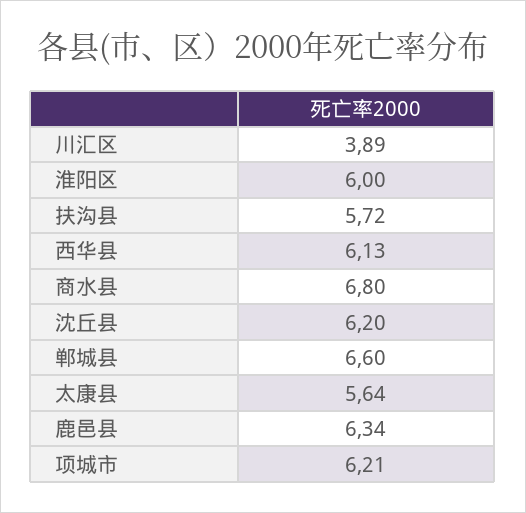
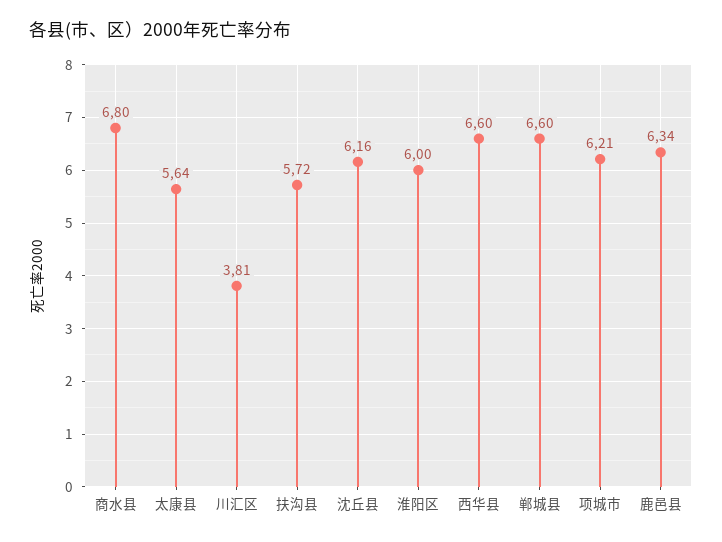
  {
-   "川汇区": 3.89,
+   "川汇区": 3.81,
    "淮阳区": 6,
    "扶沟县": 5.72,
-   "西华县": 6.13,
+   "西华县": 6.6,
    "商水县": 6.8,
-   "沈丘县": 6.2,
+   "沈丘县": 6.16,
    "郸城县": 6.6,
    "太康县": 5.64,
    "鹿邑县": 6.34,
    "项城市": 6.21
  }

